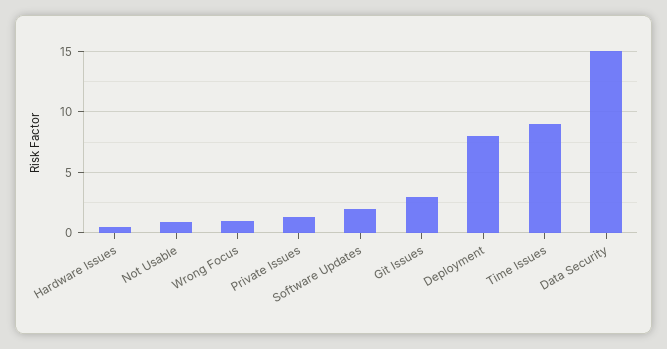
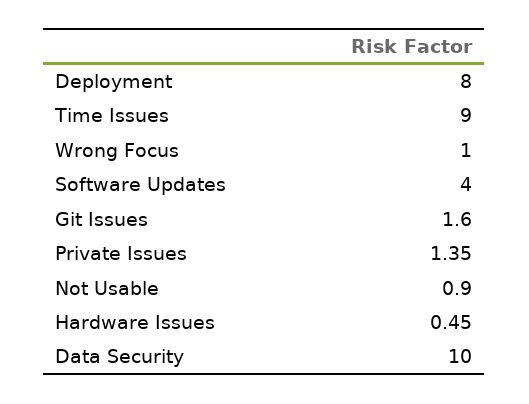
  {
    "Hardware Issues": 0.45,
    "Not Usable": 0.9,
    "Wrong Focus": 1,
    "Private Issues": 1.35,
-   "Software Updates": 2,
+   "Software Updates": 4,
-   "Git Issues": 3,
+   "Git Issues": 1.6,
    "Deployment": 8,
    "Time Issues": 9,
-   "Data Security": 15
+   "Data Security": 10
  }

